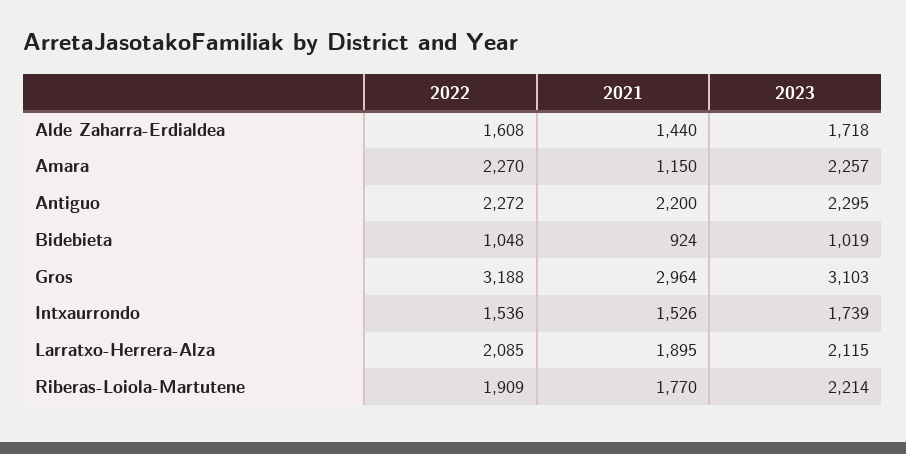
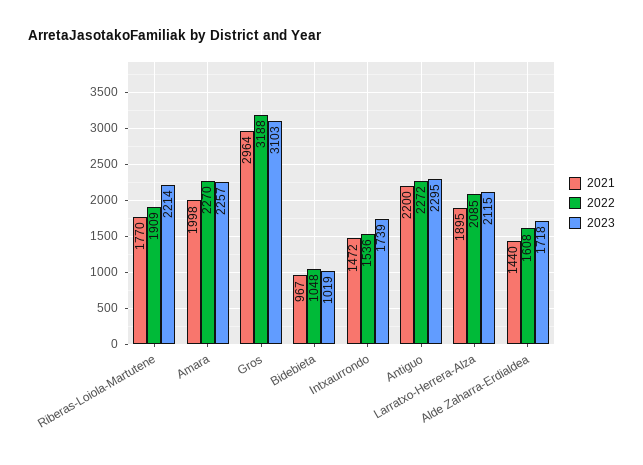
  {
    "2022": {
      "Alde Zaharra-Erdialdea": 1608,
      "Amara": 2270,
      "Antiguo": 2272,
      "Bidebieta": 1048,
      "Gros": 3188,
      "Intxaurrondo": 1536,
      "Larratxo-Herrera-Alza": 2085,
      "Riberas-Loiola-Martutene": 1909
    },
    "2021": {
      "Alde Zaharra-Erdialdea": 1440,
-     "Amara": 1150,
+     "Amara": 1998,
      "Antiguo": 2200,
-     "Bidebieta": 924,
+     "Bidebieta": 967,
      "Gros": 2964,
-     "Intxaurrondo": 1526,
+     "Intxaurrondo": 1472,
      "Larratxo-Herrera-Alza": 1895,
      "Riberas-Loiola-Martutene": 1770
    },
    "2023": {
      "Alde Zaharra-Erdialdea": 1718,
      "Amara": 2257,
      "Antiguo": 2295,
      "Bidebieta": 1019,
      "Gros": 3103,
      "Intxaurrondo": 1739,
      "Larratxo-Herrera-Alza": 2115,
      "Riberas-Loiola-Martutene": 2214
    }
  }

